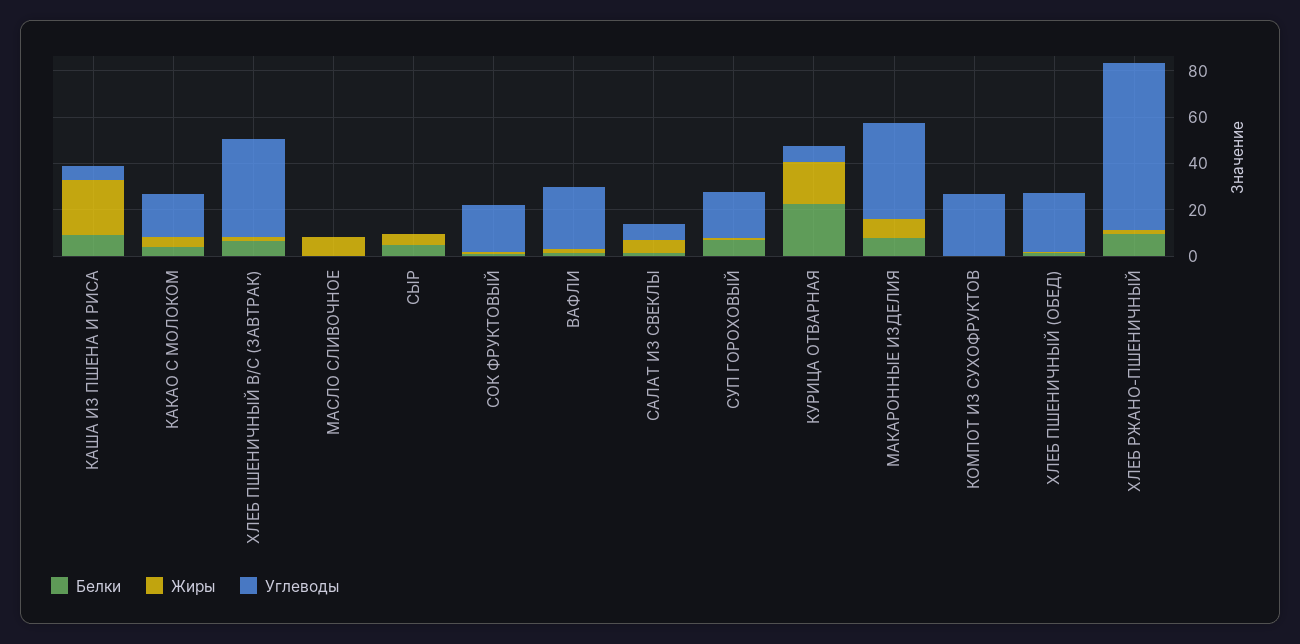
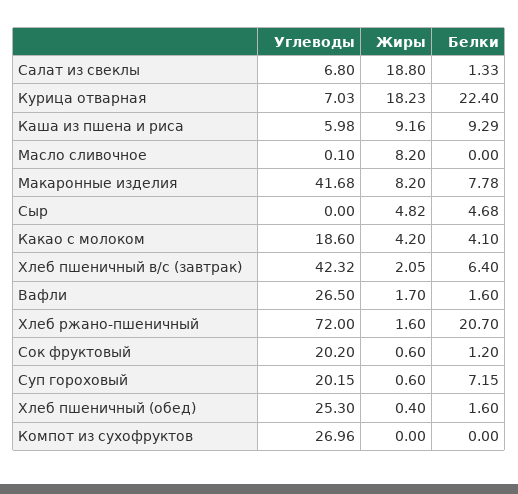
  {
    "Белки": {
      "КАША ИЗ ПШЕНА И РИСА": 9.29,
      "КАКАО С МОЛОКОМ": 4.1,
      "ХЛЕБ ПШЕНИЧНЫЙ В/С (ЗАВТРАК)": 6.4,
      "МАСЛО СЛИВОЧНОЕ": 0,
      "СЫР": 4.68,
      "СОК ФРУКТОВЫЙ": 1.2,
      "ВАФЛИ": 1.6,
      "САЛАТ ИЗ СВЕКЛЫ": 1.33,
      "СУП ГОРОХОВЫЙ": 7.15,
      "КУРИЦА ОТВАРНАЯ": 22.4,
      "МАКАРОННЫЕ ИЗДЕЛИЯ": 7.78,
      "КОМПОТ ИЗ СУХОФРУКТОВ": 0,
      "ХЛЕБ ПШЕНИЧНЫЙ (ОБЕД)": 1.6,
-     "ХЛЕБ РЖАНО-ПШЕНИЧНЫЙ": 10
+     "ХЛЕБ РЖАНО-ПШЕНИЧНЫЙ": 20.7
    },
    "Жиры": {
-     "КАША ИЗ ПШЕНА И РИСА": 25,
+     "КАША ИЗ ПШЕНА И РИСА": 9.16,
      "КАКАО С МОЛОКОМ": 4.2,
      "ХЛЕБ ПШЕНИЧНЫЙ В/С (ЗАВТРАК)": 2.05,
      "МАСЛО СЛИВОЧНОЕ": 8.2,
      "СЫР": 4.82,
      "СОК ФРУКТОВЫЙ": 0.6,
      "ВАФЛИ": 1.7,
-     "САЛАТ ИЗ СВЕКЛЫ": 5,
+     "САЛАТ ИЗ СВЕКЛЫ": 18.8,
      "СУП ГОРОХОВЫЙ": 0.6,
      "КУРИЦА ОТВАРНАЯ": 18.23,
      "МАКАРОННЫЕ ИЗДЕЛИЯ": 8.2,
      "КОМПОТ ИЗ СУХОФРУКТОВ": 0,
      "ХЛЕБ ПШЕНИЧНЫЙ (ОБЕД)": 0.4,
      "ХЛЕБ РЖАНО-ПШЕНИЧНЫЙ": 1.6
    },
    "Углеводы": {
      "КАША ИЗ ПШЕНА И РИСА": 5.98,
      "КАКАО С МОЛОКОМ": 18.6,
      "ХЛЕБ ПШЕНИЧНЫЙ В/С (ЗАВТРАК)": 42.32,
      "МАСЛО СЛИВОЧНОЕ": 0.1,
      "СЫР": 0,
      "СОК ФРУКТОВЫЙ": 20.2,
      "ВАФЛИ": 26.5,
      "САЛАТ ИЗ СВЕКЛЫ": 6.8,
      "СУП ГОРОХОВЫЙ": 20.15,
      "КУРИЦА ОТВАРНАЯ": 7.03,
      "МАКАРОННЫЕ ИЗДЕЛИЯ": 41.68,
      "КОМПОТ ИЗ СУХОФРУКТОВ": 26.96,
      "ХЛЕБ ПШЕНИЧНЫЙ (ОБЕД)": 25.3,
      "ХЛЕБ РЖАНО-ПШЕНИЧНЫЙ": 72
    }
  }

